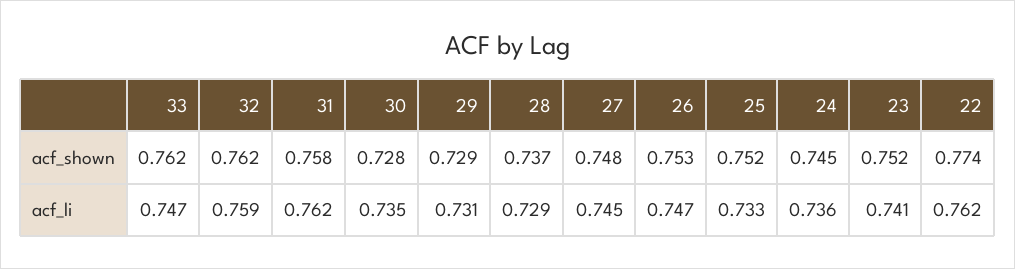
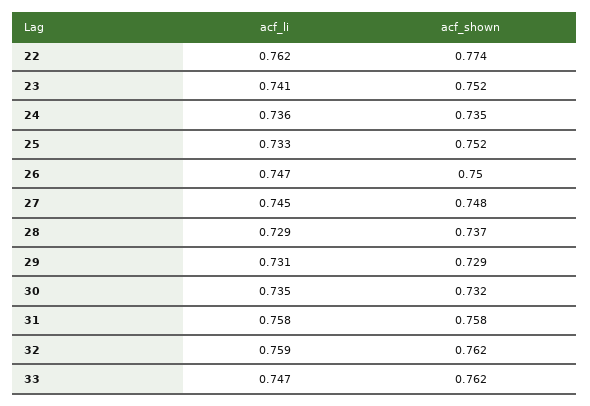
  {
    "33": {
      "acf_shown": 0.762,
      "acf_li": 0.747
    },
    "32": {
      "acf_shown": 0.762,
      "acf_li": 0.759
    },
    "31": {
      "acf_shown": 0.758,
-     "acf_li": 0.762
+     "acf_li": 0.758
    },
    "30": {
-     "acf_shown": 0.728,
+     "acf_shown": 0.732,
      "acf_li": 0.735
    },
    "29": {
      "acf_shown": 0.729,
      "acf_li": 0.731
    },
    "28": {
      "acf_shown": 0.737,
      "acf_li": 0.729
    },
    "27": {
      "acf_shown": 0.748,
      "acf_li": 0.745
    },
    "26": {
-     "acf_shown": 0.753,
+     "acf_shown": 0.75,
      "acf_li": 0.747
    },
    "25": {
      "acf_shown": 0.752,
      "acf_li": 0.733
    },
    "24": {
-     "acf_shown": 0.745,
+     "acf_shown": 0.735,
      "acf_li": 0.736
    },
    "23": {
      "acf_shown": 0.752,
      "acf_li": 0.741
    },
    "22": {
      "acf_shown": 0.774,
      "acf_li": 0.762
    }
  }

